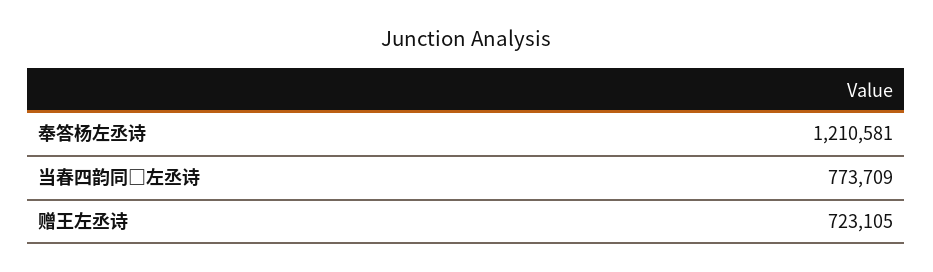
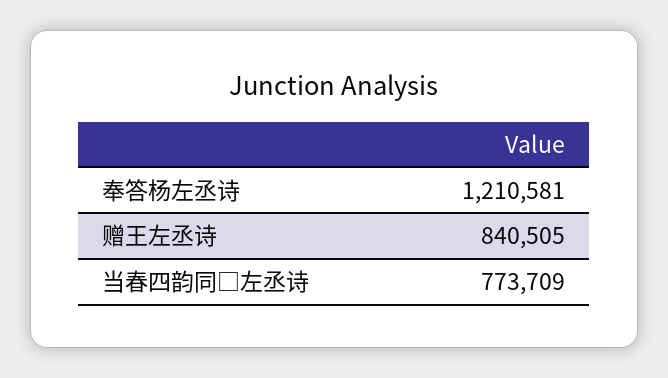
  {
    "奉答杨左丞诗": 1210581,
    "当春四韵同□左丞诗": 773709,
-   "赠王左丞诗": 723105
+   "赠王左丞诗": 840505
  }

